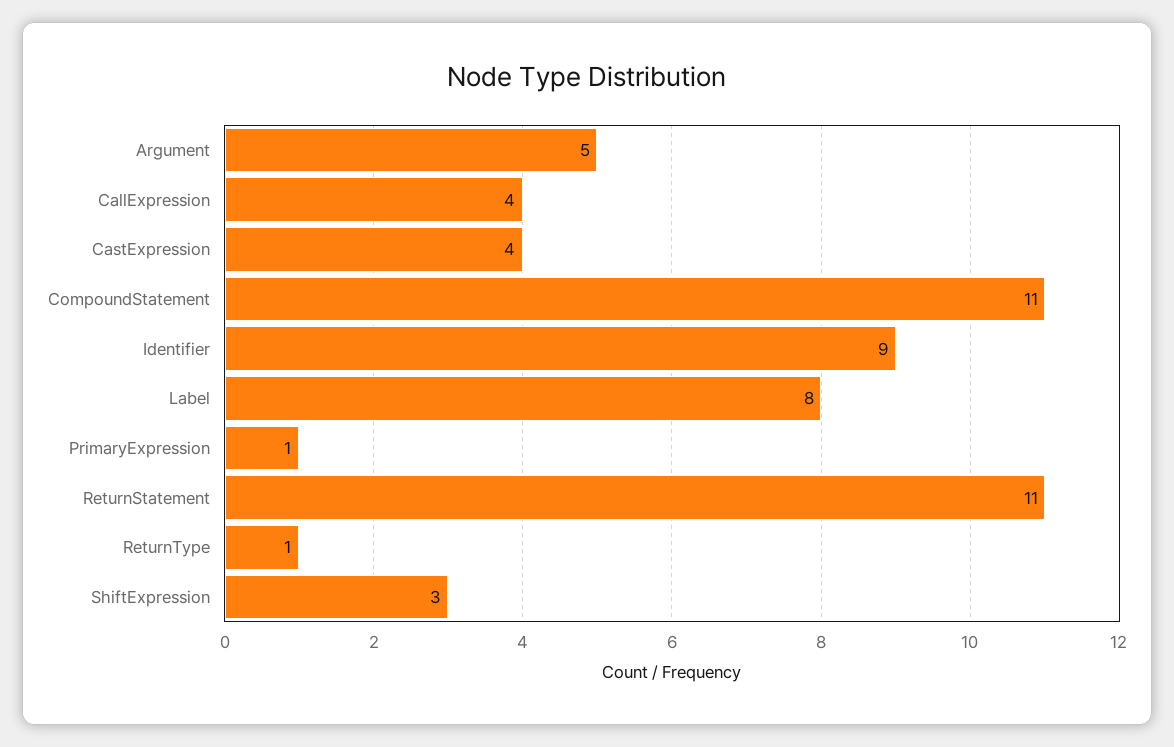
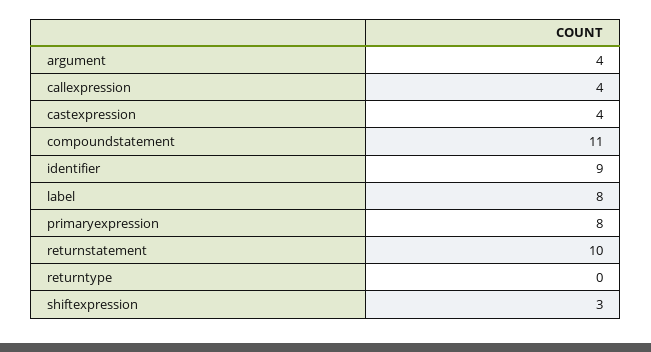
  {
-   "Argument": 5,
+   "Argument": 4,
    "CallExpression": 4,
    "CastExpression": 4,
    "CompoundStatement": 11,
    "Identifier": 9,
    "Label": 8,
-   "PrimaryExpression": 1,
+   "PrimaryExpression": 8,
-   "ReturnStatement": 11,
+   "ReturnStatement": 10,
-   "ReturnType": 1,
+   "ReturnType": 0,
    "ShiftExpression": 3
  }

